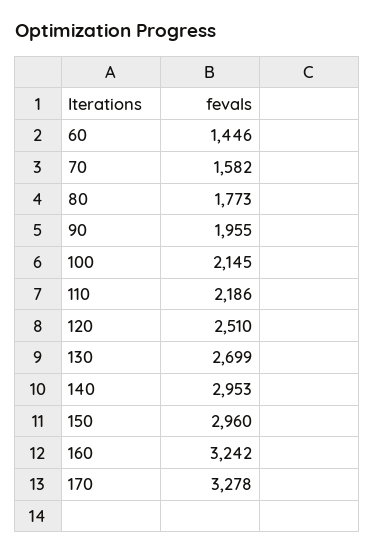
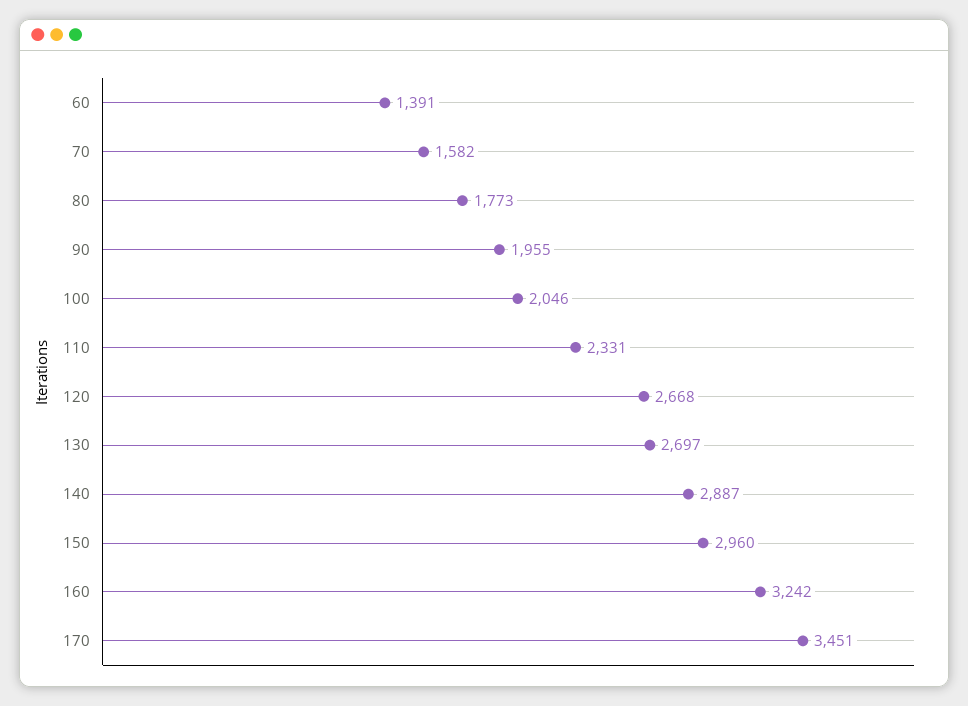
  {
-   "60": 1446,
+   "60": 1391,
    "70": 1582,
    "80": 1773,
    "90": 1955,
-   "100": 2145,
+   "100": 2046,
-   "110": 2186,
+   "110": 2331,
-   "120": 2510,
+   "120": 2668,
-   "130": 2699,
+   "130": 2697,
-   "140": 2953,
+   "140": 2887,
    "150": 2960,
    "160": 3242,
-   "170": 3278
+   "170": 3451
  }

